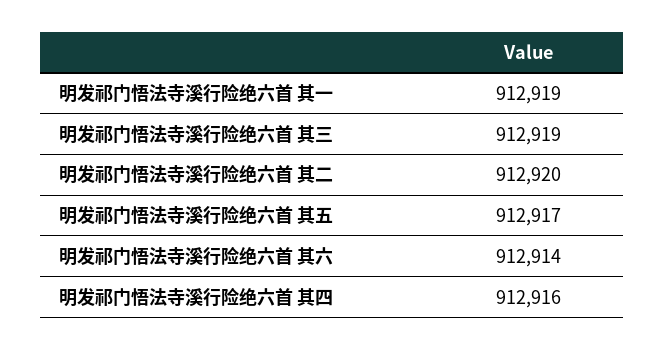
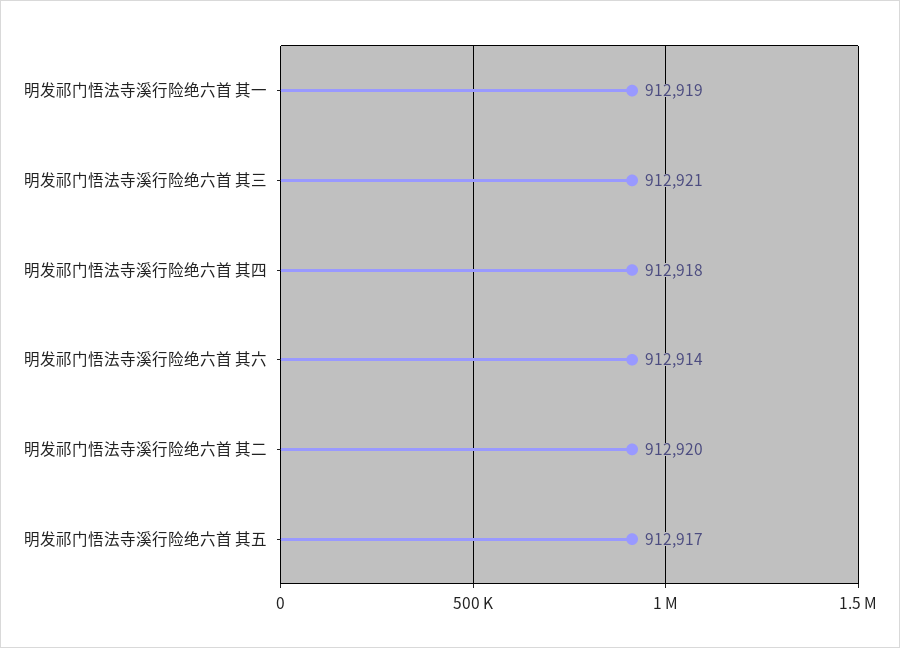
  {
    "明发祁门悟法寺溪行险绝六首 其一": 912919,
-   "明发祁门悟法寺溪行险绝六首 其三": 912919,
+   "明发祁门悟法寺溪行险绝六首 其三": 912921,
    "明发祁门悟法寺溪行险绝六首 其二": 912920,
    "明发祁门悟法寺溪行险绝六首 其五": 912917,
    "明发祁门悟法寺溪行险绝六首 其六": 912914,
-   "明发祁门悟法寺溪行险绝六首 其四": 912916
+   "明发祁门悟法寺溪行险绝六首 其四": 912918
  }

